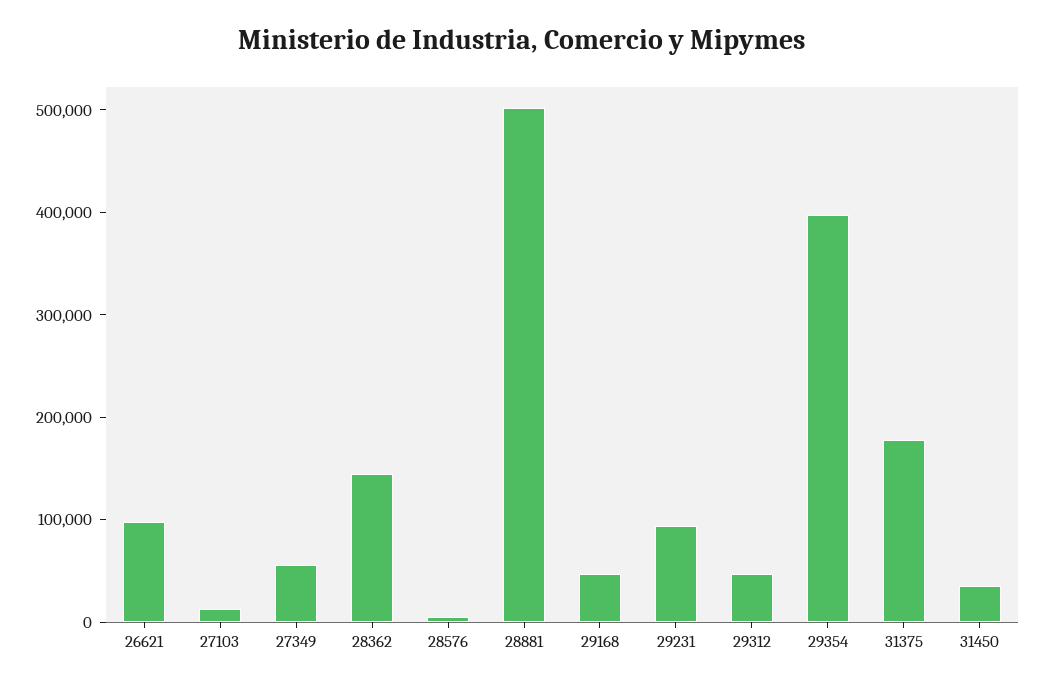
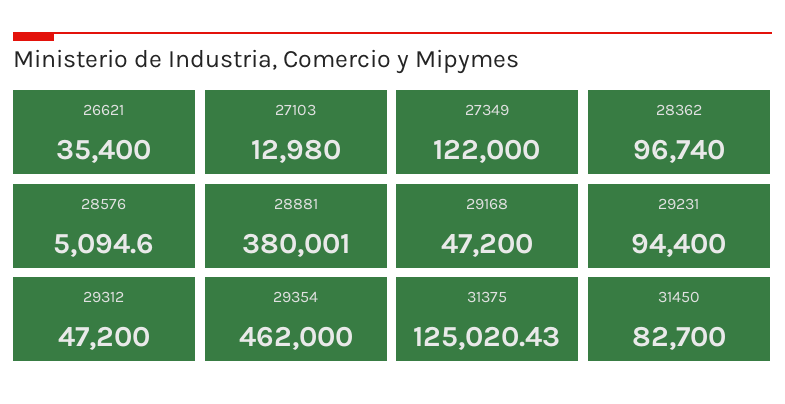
  {
-   "26621": 100000,
+   "26621": 35400,
    "27103": 12980,
-   "27349": 60000,
+   "27349": 122000,
-   "28362": 140000,
+   "28362": 96740,
    "28576": 5094.6,
-   "28881": 500000,
+   "28881": 380001,
    "29168": 47200,
    "29231": 94400,
    "29312": 47200,
-   "29354": 400000,
+   "29354": 462000,
-   "31375": 180000,
+   "31375": 125020.43,
-   "31450": 40000
+   "31450": 82700
  }

